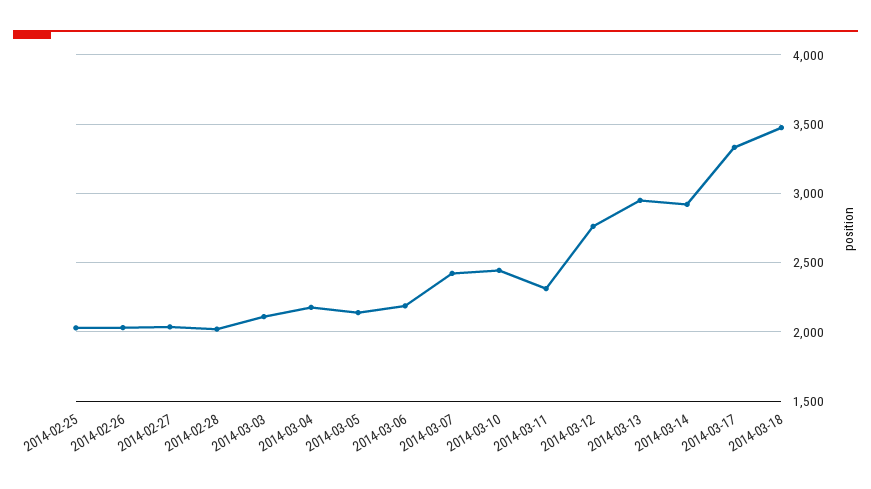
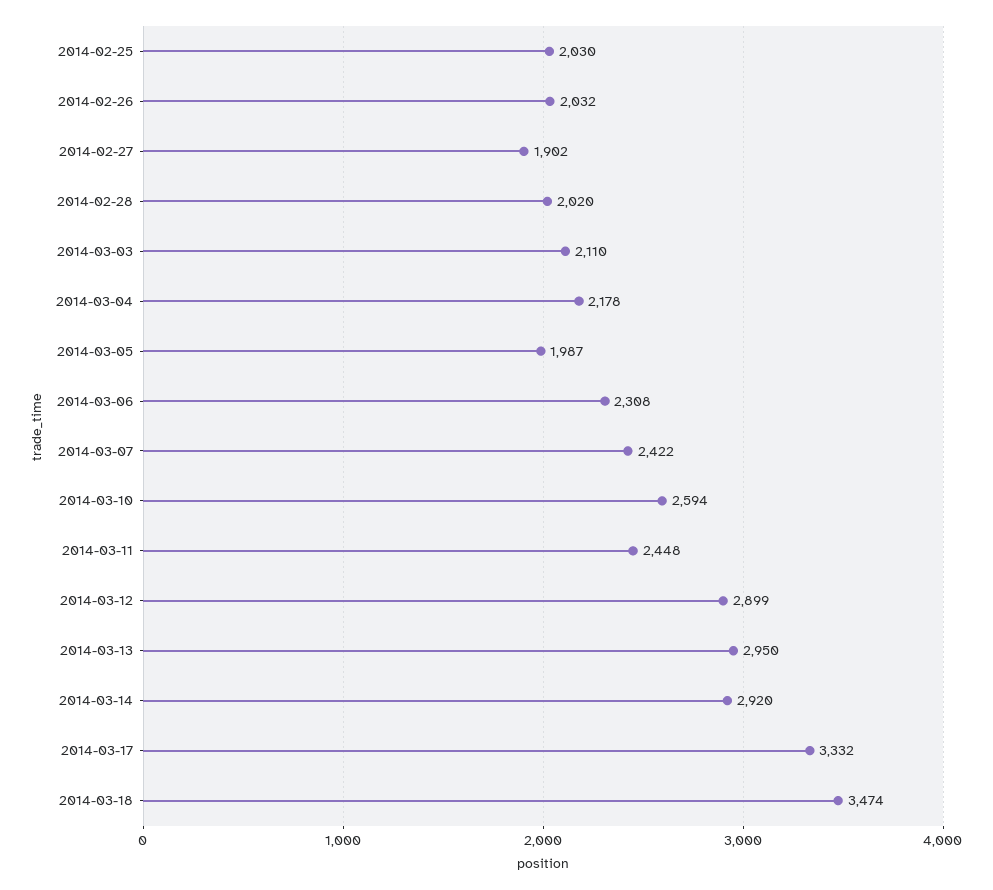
  {
    "2014-02-25": 2030,
    "2014-02-26": 2032,
-   "2014-02-27": 2050,
+   "2014-02-27": 1902,
    "2014-02-28": 2020,
    "2014-03-03": 2110,
    "2014-03-04": 2178,
-   "2014-03-05": 2150,
+   "2014-03-05": 1987,
-   "2014-03-06": 2200,
+   "2014-03-06": 2308,
    "2014-03-07": 2422,
-   "2014-03-10": 2450,
+   "2014-03-10": 2594,
-   "2014-03-11": 2300,
+   "2014-03-11": 2448,
-   "2014-03-12": 2750,
+   "2014-03-12": 2899,
    "2014-03-13": 2950,
    "2014-03-14": 2920,
    "2014-03-17": 3332,
    "2014-03-18": 3474
  }

